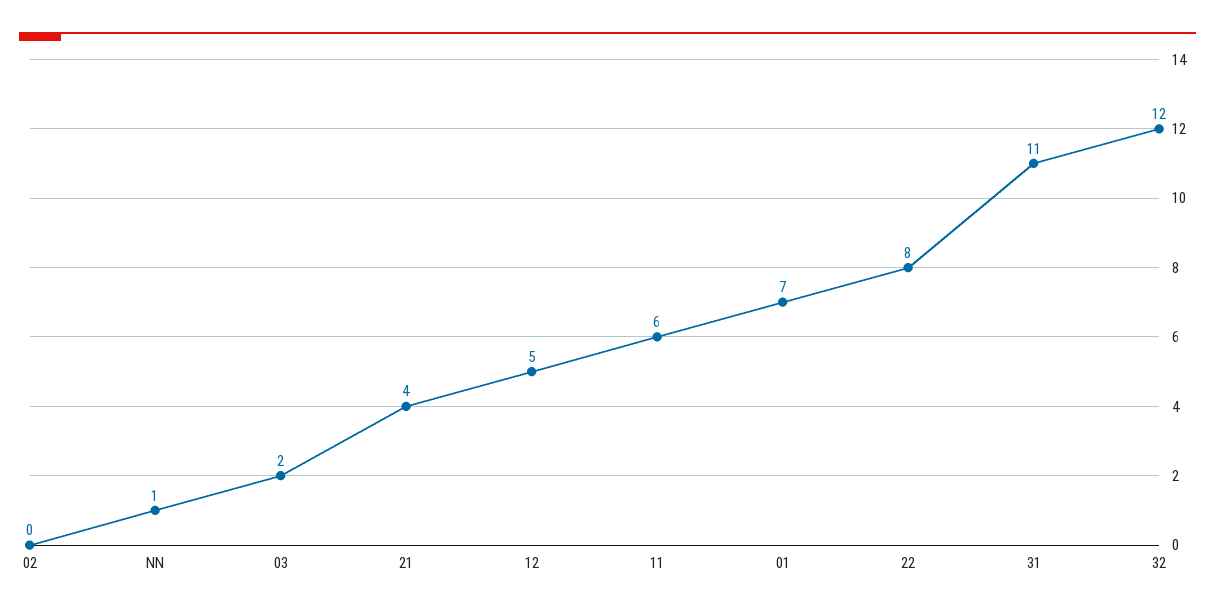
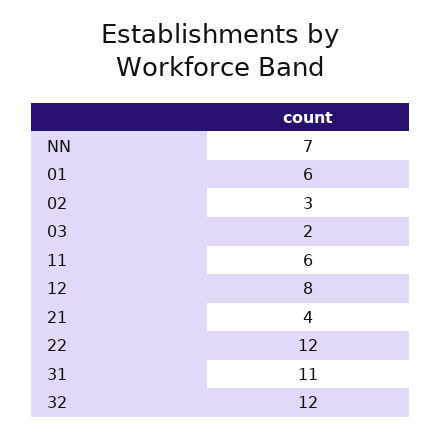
  {
-   "02": 0,
+   "02": 3,
-   "NN": 1,
+   "NN": 7,
    "03": 2,
    "21": 4,
-   "12": 5,
+   "12": 8,
    "11": 6,
-   "01": 7,
+   "01": 6,
-   "22": 8,
+   "22": 12,
    "31": 11,
    "32": 12
  }

